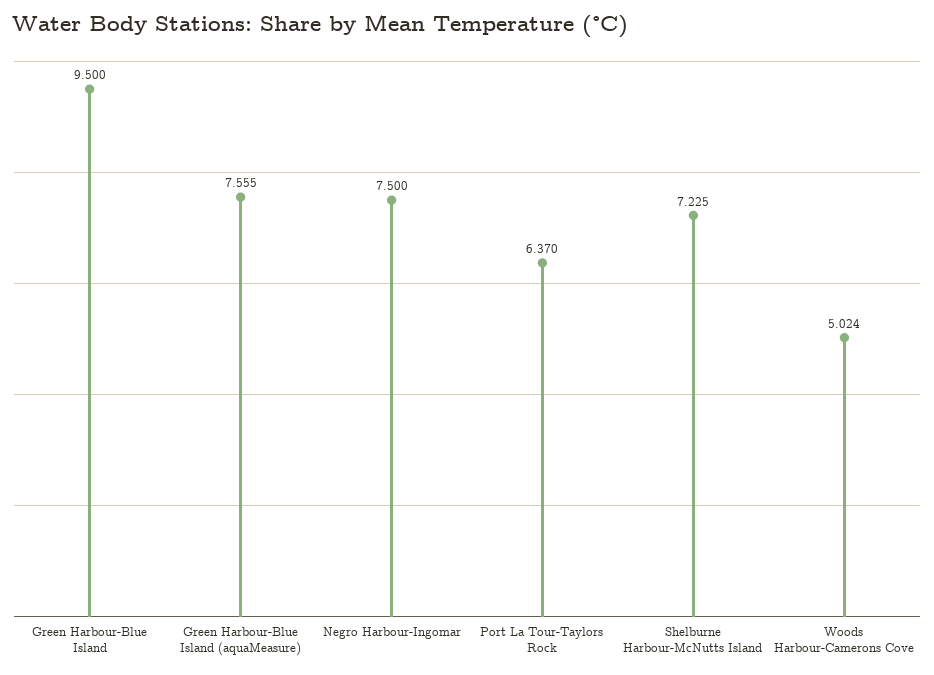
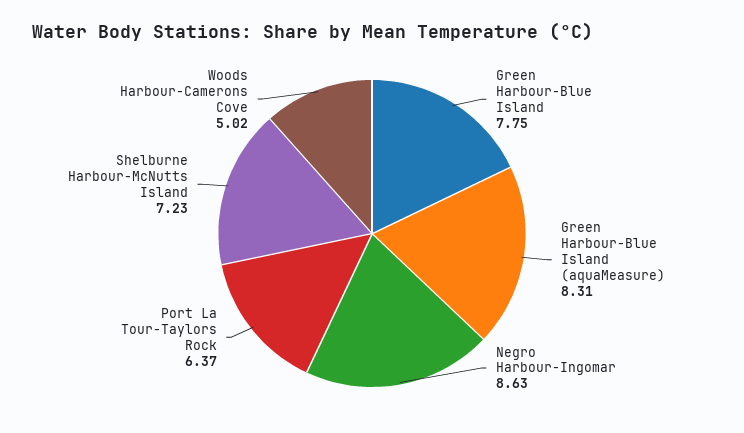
  {
-   "Green Harbour-Blue Island": 9.5,
+   "Green Harbour-Blue Island": 7.75,
-   "Green Harbour-Blue Island (aquaMeasure)": 7.555,
+   "Green Harbour-Blue Island (aquaMeasure)": 8.31,
-   "Negro Harbour-Ingomar": 7.5,
+   "Negro Harbour-Ingomar": 8.63,
    "Port La Tour-Taylors Rock": 6.37,
    "Shelburne Harbour-McNutts Island": 7.225,
    "Woods Harbour-Camerons Cove": 5.024
  }

